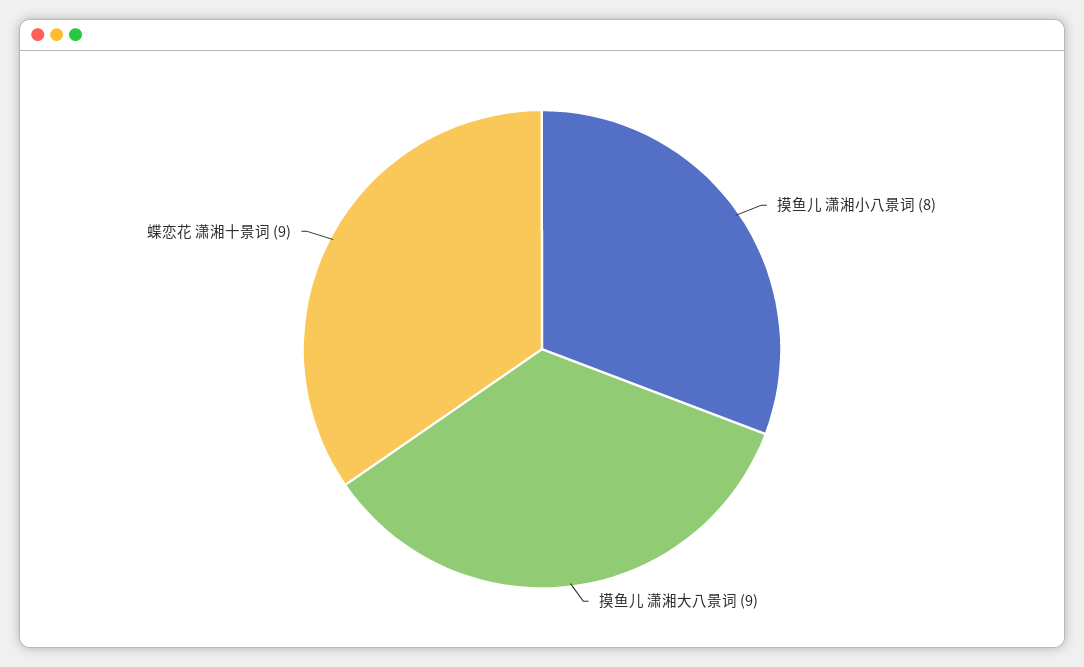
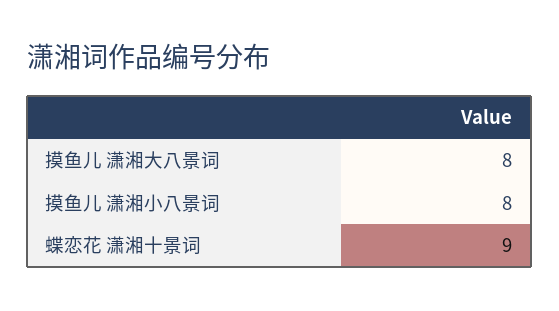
  {
    "摸鱼儿 潇湘小八景词": 8,
-   "摸鱼儿 潇湘大八景词": 9,
+   "摸鱼儿 潇湘大八景词": 8,
    "蝶恋花 潇湘十景词": 9
  }

